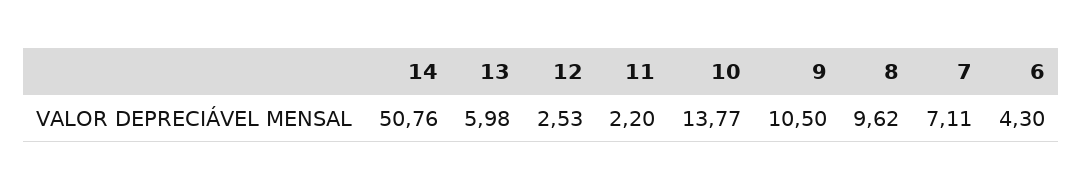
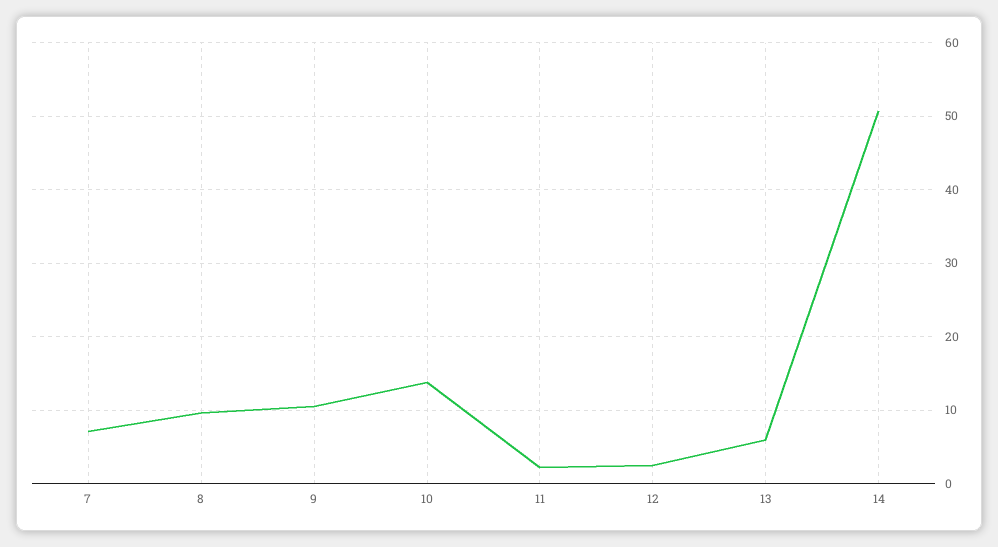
  {
    "14": 50.76,
    "13": 5.98,
    "12": 2.53,
    "11": 2.2,
    "10": 13.77,
    "9": 10.5,
    "8": 9.62,
-   "7": 7.11,
+   "7": 7.11
-   "6": 4.3
  }

